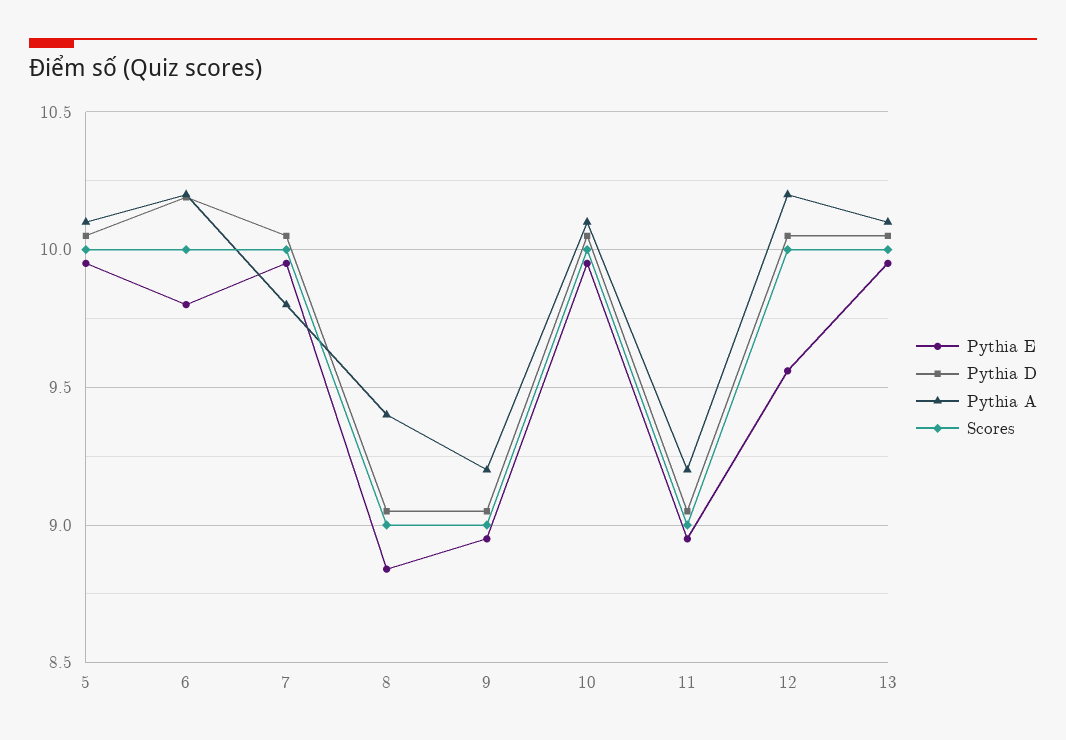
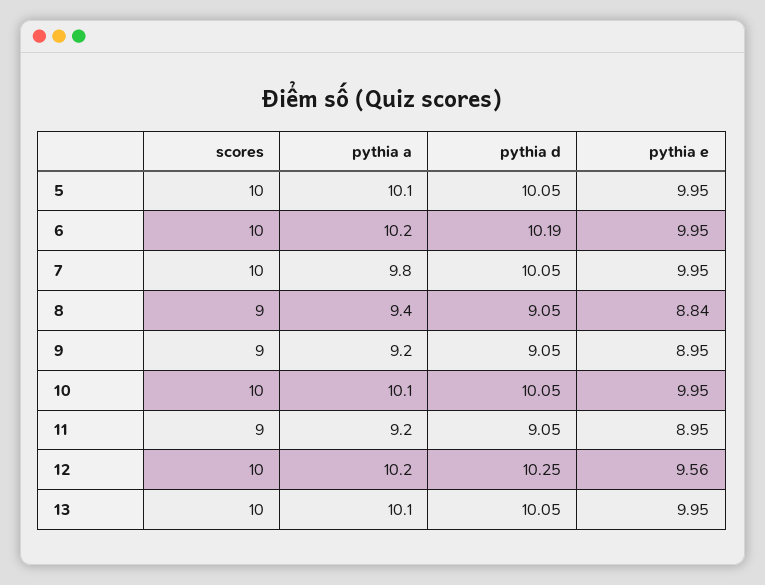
  {
    "Pythia E": {
      "5": 9.95,
-     "6": 9.8,
+     "6": 9.95,
      "7": 9.95,
      "8": 8.84,
      "9": 8.95,
      "10": 9.95,
      "11": 8.95,
      "12": 9.56,
      "13": 9.95
    },
    "Pythia D": {
      "5": 10.05,
      "6": 10.19,
      "7": 10.05,
      "8": 9.05,
      "9": 9.05,
      "10": 10.05,
      "11": 9.05,
-     "12": 10.05,
+     "12": 10.25,
      "13": 10.05
    },
    "Pythia A": {
      "5": 10.1,
      "6": 10.2,
      "7": 9.8,
      "8": 9.4,
      "9": 9.2,
      "10": 10.1,
      "11": 9.2,
      "12": 10.2,
      "13": 10.1
    },
    "Scores": {
      "5": 10,
      "6": 10,
      "7": 10,
      "8": 9,
      "9": 9,
      "10": 10,
      "11": 9,
      "12": 10,
      "13": 10
    }
  }

